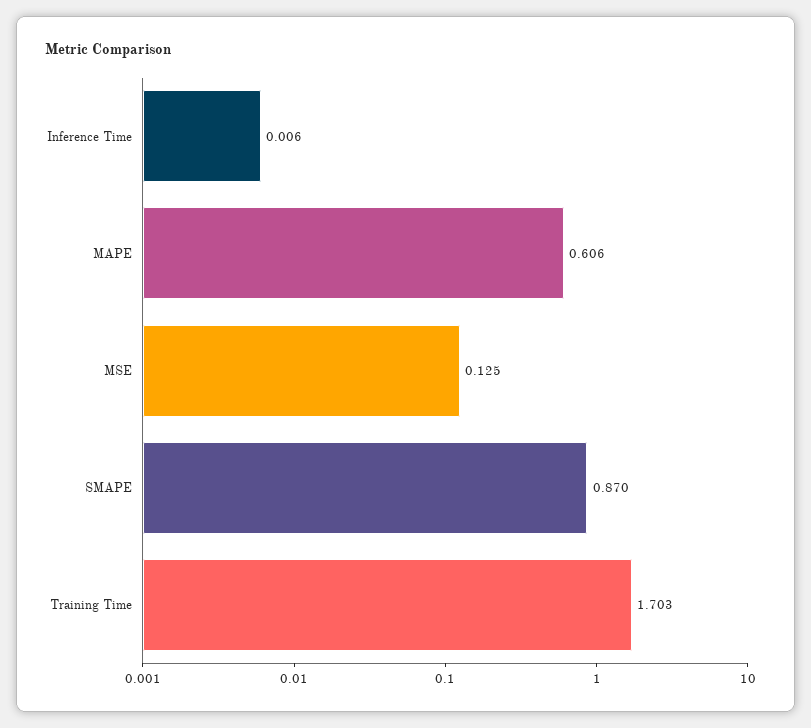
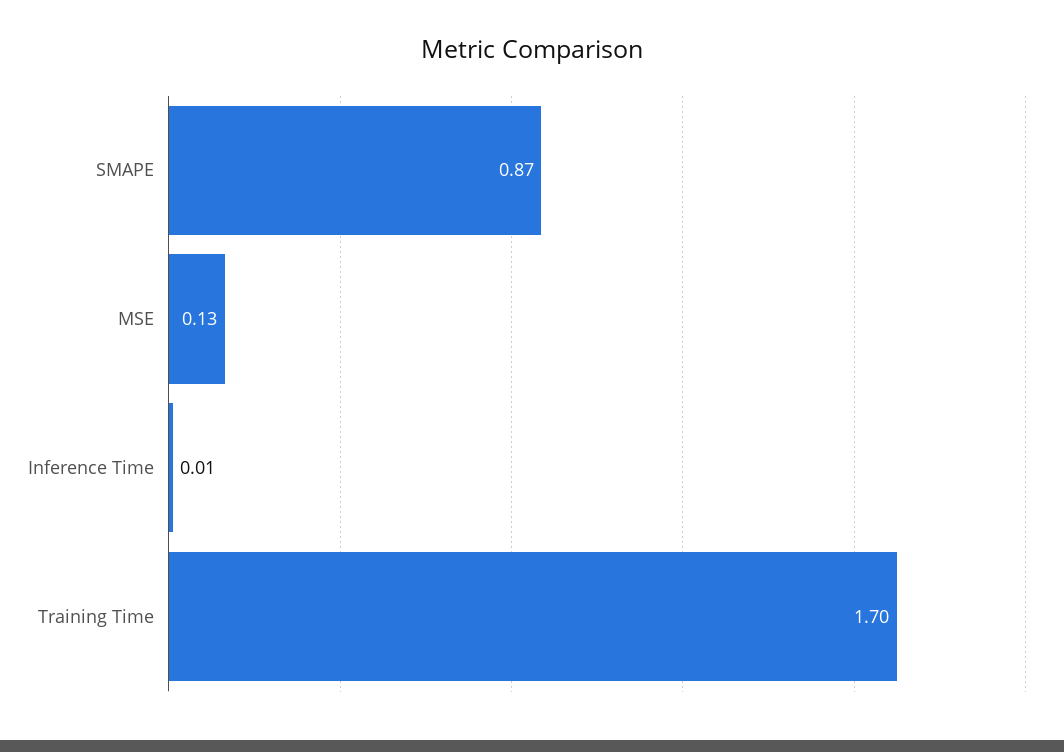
  {
    "Inference Time": 0.006,
-   "MAPE": 0.606,
    "MSE": 0.125,
    "SMAPE": 0.87,
    "Training Time": 1.703
  }

